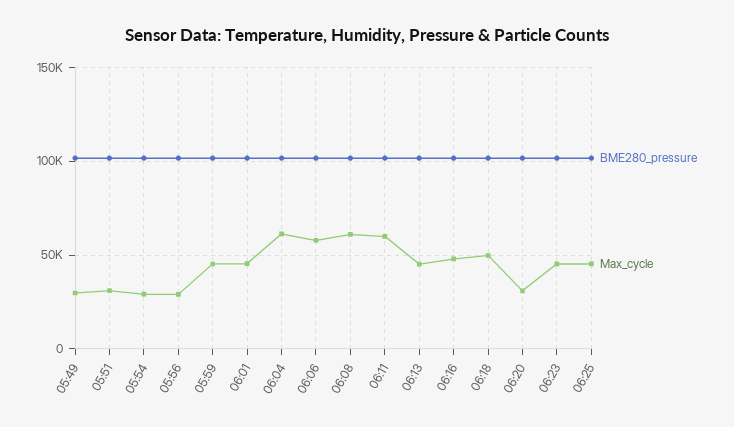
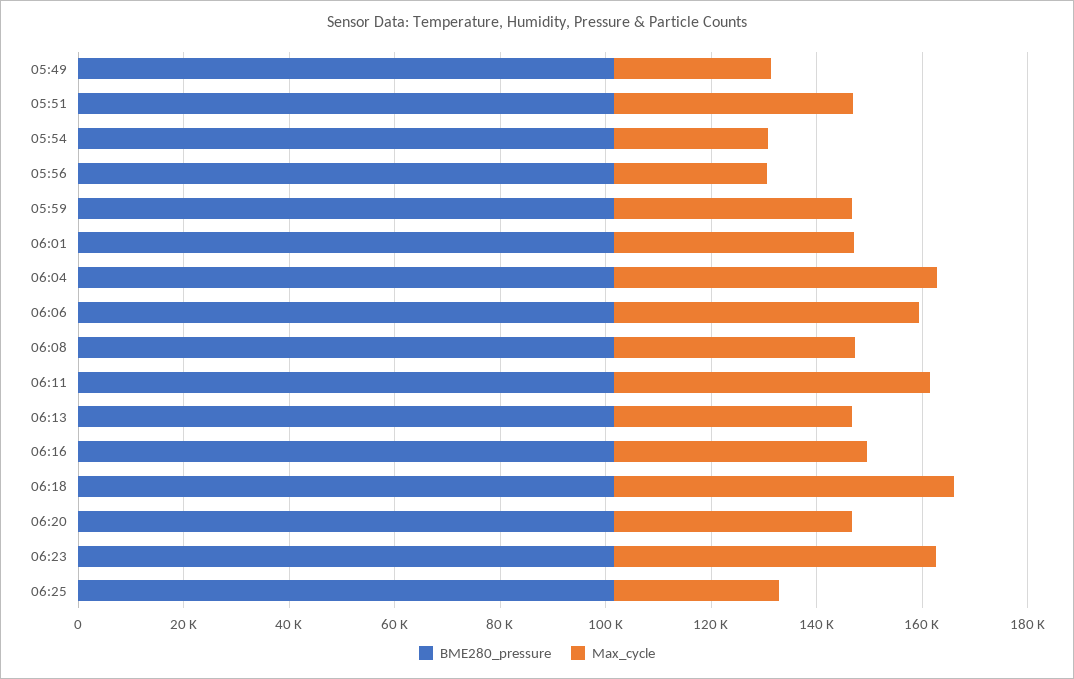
  {
    "BME280_pressure": {
      "05:49": 100000,
      "05:51": 100000,
      "05:54": 100000,
      "05:56": 100000,
      "05:59": 100000,
      "06:01": 100000,
      "06:04": 100000,
      "06:06": 100000,
      "06:08": 100000,
      "06:11": 100000,
      "06:13": 100000,
      "06:16": 100000,
      "06:18": 100000,
      "06:20": 100000,
      "06:23": 100000,
      "06:25": 100000
    },
    "Max_cycle": {
      "05:49": 30000,
-     "05:51": 30000,
+     "05:51": 45000,
      "05:54": 30000,
      "05:56": 30000,
      "05:59": 45000,
      "06:01": 45000,
      "06:04": 60000,
      "06:06": 60000,
-     "06:08": 60000,
+     "06:08": 45000,
      "06:11": 60000,
      "06:13": 45000,
      "06:16": 50000,
-     "06:18": 50000,
+     "06:18": 65000,
-     "06:20": 30000,
+     "06:20": 45000,
-     "06:23": 45000,
+     "06:23": 60000,
-     "06:25": 45000
+     "06:25": 30000
    }
  }

